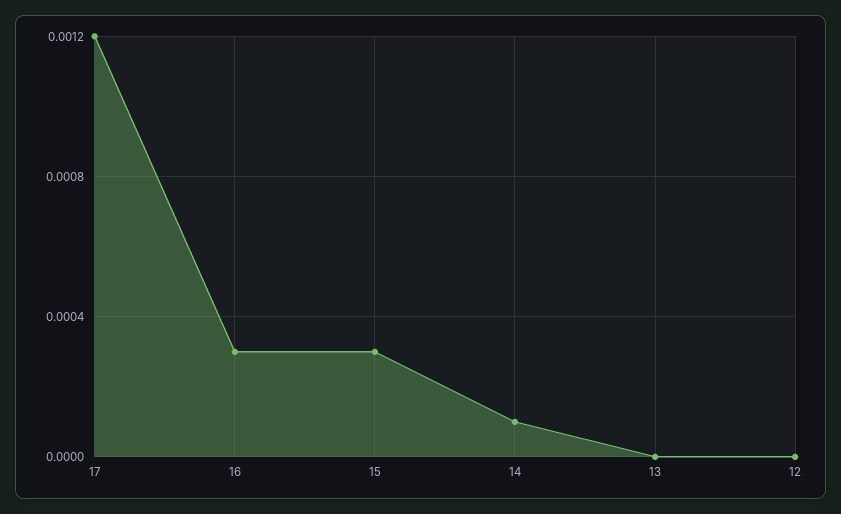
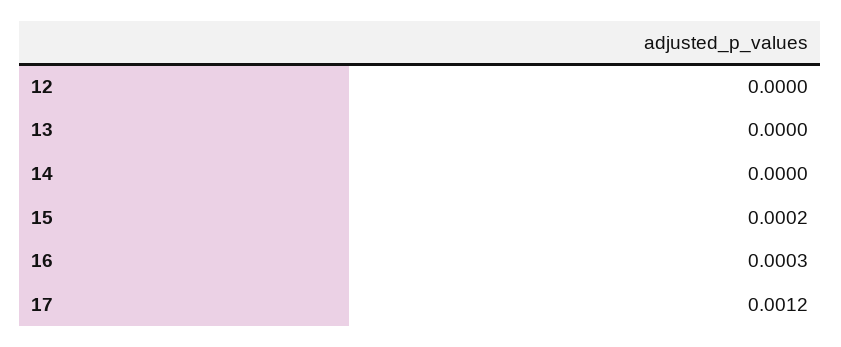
  {
    "17": 0.0012,
    "16": 0.0003,
-   "15": 0.0003,
+   "15": 0.0002,
-   "14": 0.0001,
+   "14": 0,
    "13": 0,
    "12": 0
  }

